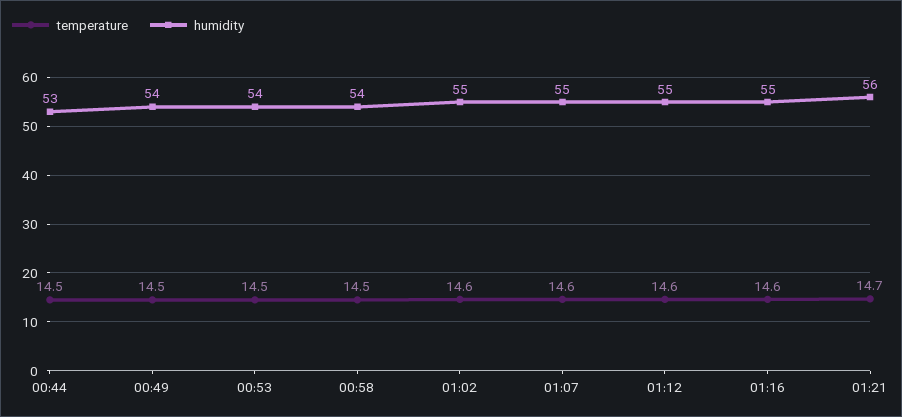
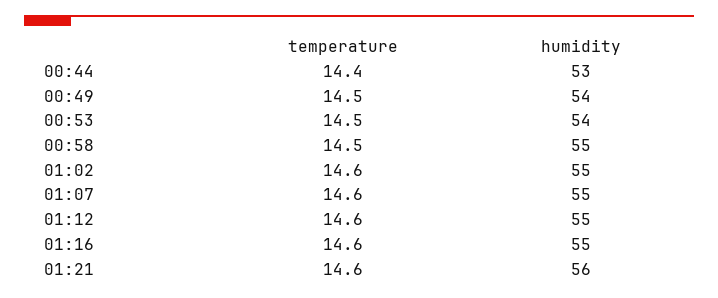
  {
    "temperature": {
-     "00:44": 14.5,
+     "00:44": 14.4,
      "00:49": 14.5,
      "00:53": 14.5,
      "00:58": 14.5,
      "01:02": 14.6,
      "01:07": 14.6,
      "01:12": 14.6,
      "01:16": 14.6,
-     "01:21": 14.7
+     "01:21": 14.6
    },
    "humidity": {
      "00:44": 53,
      "00:49": 54,
      "00:53": 54,
-     "00:58": 54,
+     "00:58": 55,
      "01:02": 55,
      "01:07": 55,
      "01:12": 55,
      "01:16": 55,
      "01:21": 56
    }
  }

